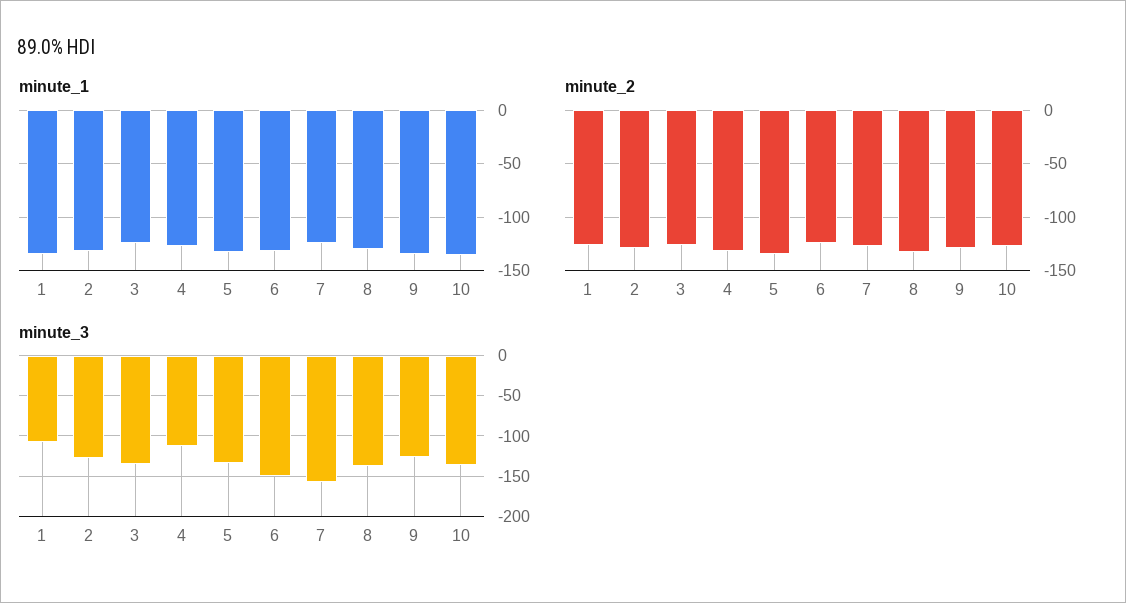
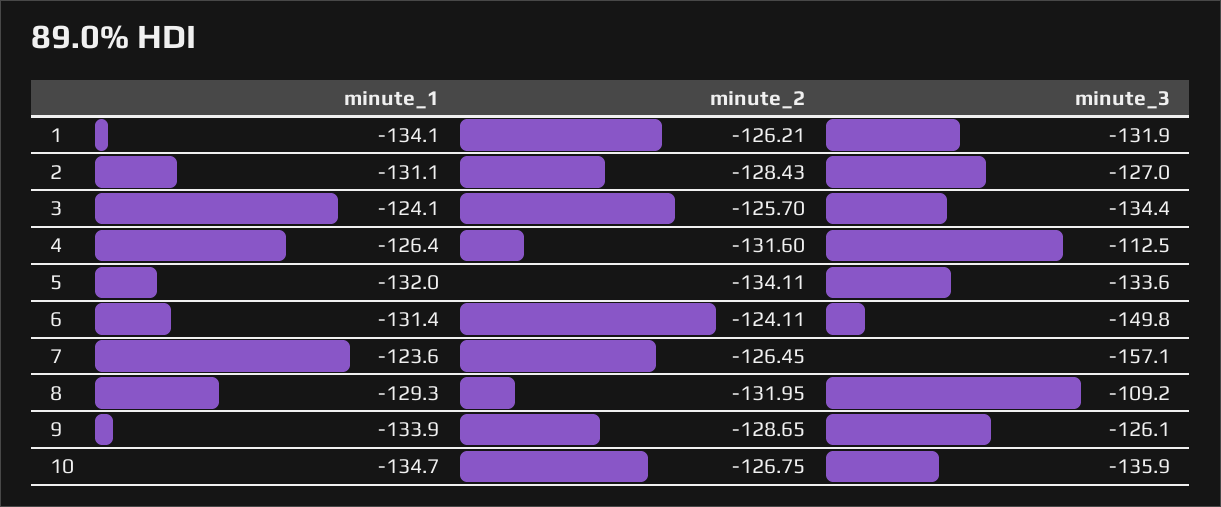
  {
    "minute_1": {
      "1": -134.1,
      "2": -131.1,
      "3": -124.1,
      "4": -126.4,
      "5": -132,
      "6": -131.4,
      "7": -123.6,
      "8": -129.3,
      "9": -133.9,
      "10": -134.7
    },
    "minute_2": {
      "1": -126.21,
      "2": -128.43,
      "3": -125.7,
      "4": -131.6,
      "5": -134.11,
      "6": -124.11,
      "7": -126.45,
      "8": -131.95,
      "9": -128.65,
      "10": -126.75
    },
    "minute_3": {
-     "1": -110,
+     "1": -131.9,
      "2": -127,
      "3": -134.4,
      "4": -112.5,
      "5": -133.6,
      "6": -149.8,
      "7": -157.1,
-     "8": -140,
+     "8": -109.2,
      "9": -126.1,
      "10": -135.9
    }
  }

